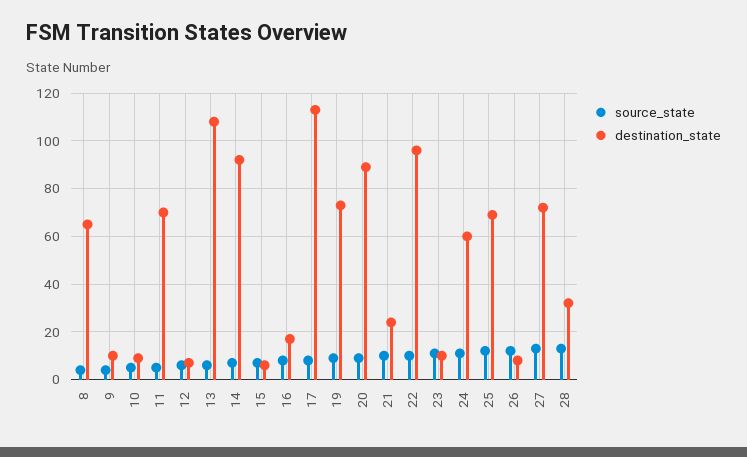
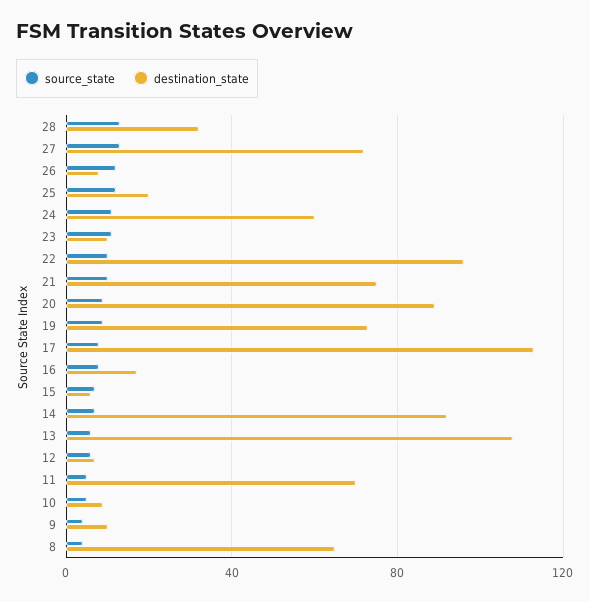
  {
    "source_state": {
      "8": 5,
      "9": 5,
      "10": 5,
      "11": 5,
      "12": 5,
      "13": 5,
      "14": 5,
      "15": 5,
      "16": 10,
      "17": 10,
      "19": 10,
      "20": 10,
      "21": 10,
      "22": 10,
      "23": 10,
      "24": 10,
      "25": 10,
      "26": 10,
      "27": 15,
      "28": 15
    },
    "destination_state": {
      "8": 65,
      "9": 10,
      "10": 10,
      "11": 70,
      "12": 5,
      "13": 110,
      "14": 90,
      "15": 5,
      "16": 15,
      "17": 115,
      "19": 75,
      "20": 90,
-     "21": 25,
+     "21": 75,
      "22": 95,
      "23": 10,
      "24": 60,
-     "25": 70,
+     "25": 20,
      "26": 10,
      "27": 70,
      "28": 30
    }
  }

